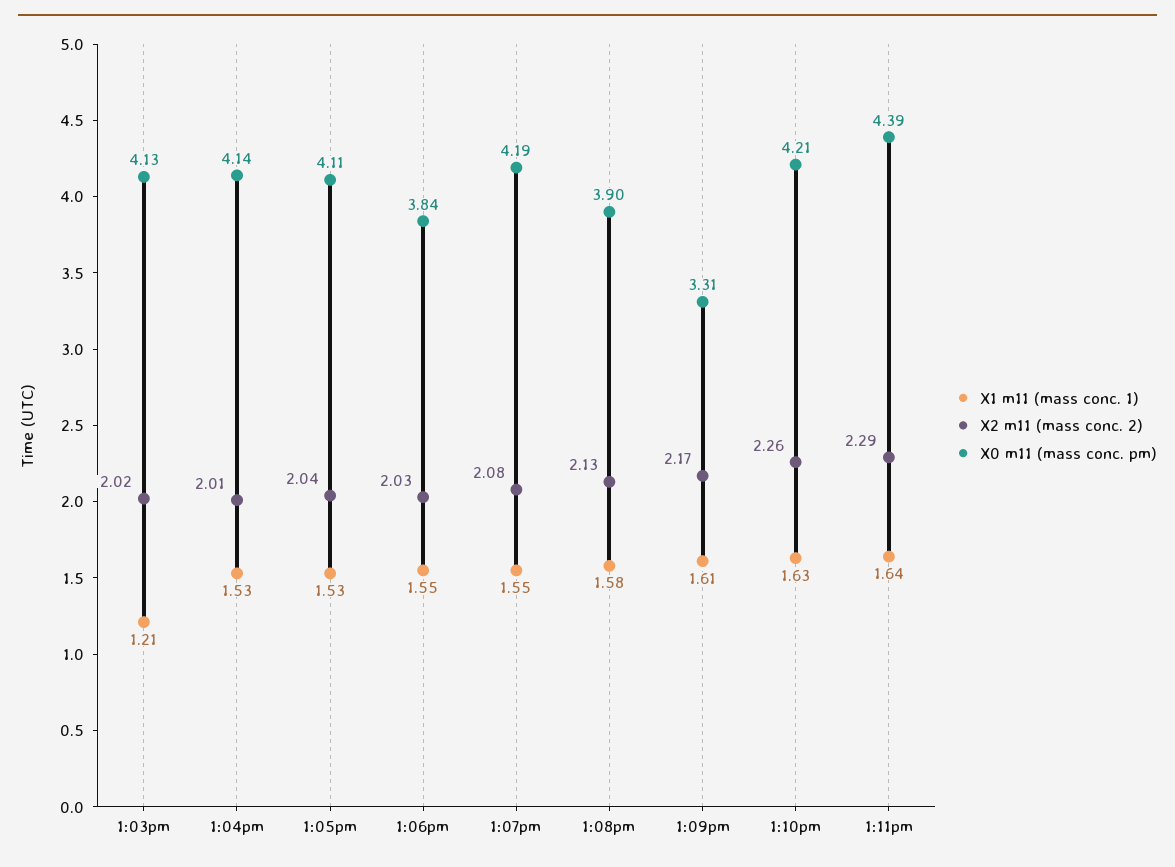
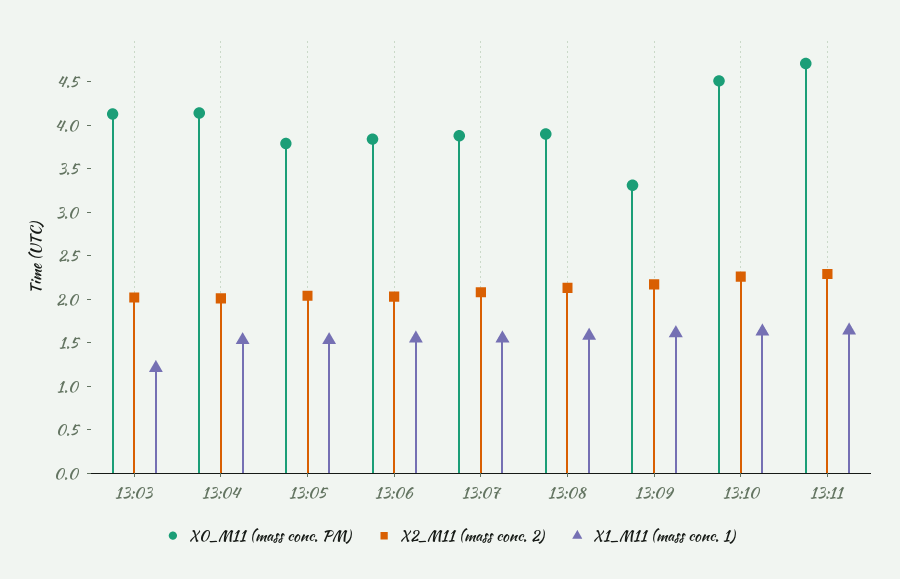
  {
    "X1 m11 (mass conc. 1)": {
      "1:03pm": 1.21,
      "1:04pm": 1.53,
      "1:05pm": 1.53,
      "1:06pm": 1.55,
      "1:07pm": 1.55,
      "1:08pm": 1.58,
      "1:09pm": 1.61,
      "1:10pm": 1.63,
      "1:11pm": 1.64
    },
    "X2 m11 (mass conc. 2)": {
      "1:03pm": 2.02,
      "1:04pm": 2.01,
      "1:05pm": 2.04,
      "1:06pm": 2.03,
      "1:07pm": 2.08,
      "1:08pm": 2.13,
      "1:09pm": 2.17,
      "1:10pm": 2.26,
      "1:11pm": 2.29
    },
    "X0 m11 (mass conc. pm)": {
      "1:03pm": 4.13,
      "1:04pm": 4.14,
-     "1:05pm": 4.11,
+     "1:05pm": 3.8,
      "1:06pm": 3.84,
-     "1:07pm": 4.19,
+     "1:07pm": 3.9,
      "1:08pm": 3.9,
      "1:09pm": 3.31,
-     "1:10pm": 4.21,
+     "1:10pm": 4.5,
-     "1:11pm": 4.39
+     "1:11pm": 4.7
    }
  }

